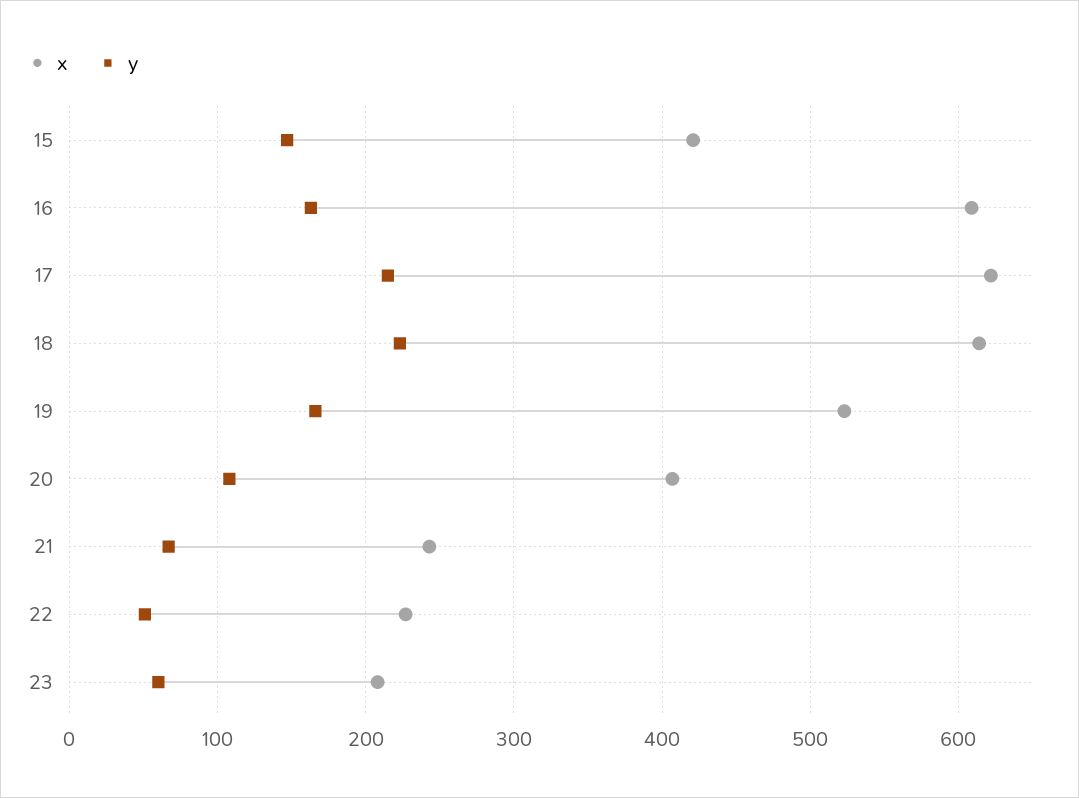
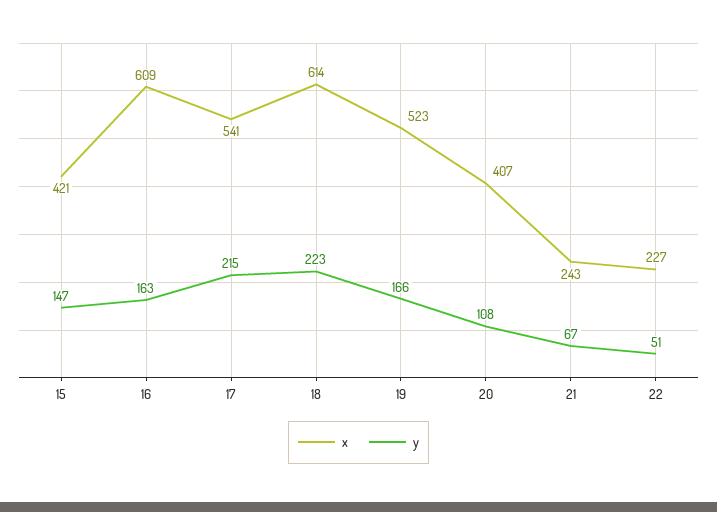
  {
    "x": {
      "15": 421,
      "16": 609,
-     "17": 620,
+     "17": 541,
      "18": 614,
      "19": 523,
      "20": 407,
      "21": 243,
-     "22": 227,
+     "22": 227
-     "23": 210
    },
    "y": {
      "15": 147,
      "16": 163,
      "17": 215,
      "18": 223,
      "19": 166,
      "20": 108,
      "21": 67,
-     "22": 51,
+     "22": 51
-     "23": 60
    }
  }

